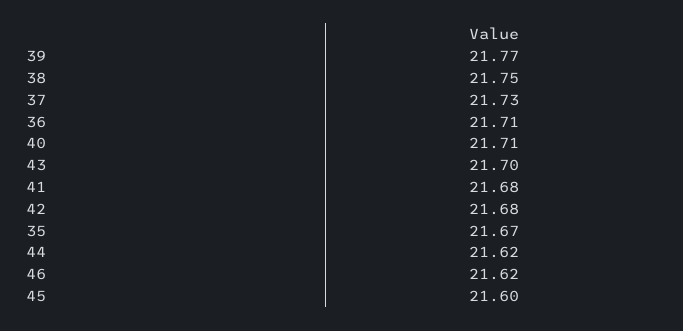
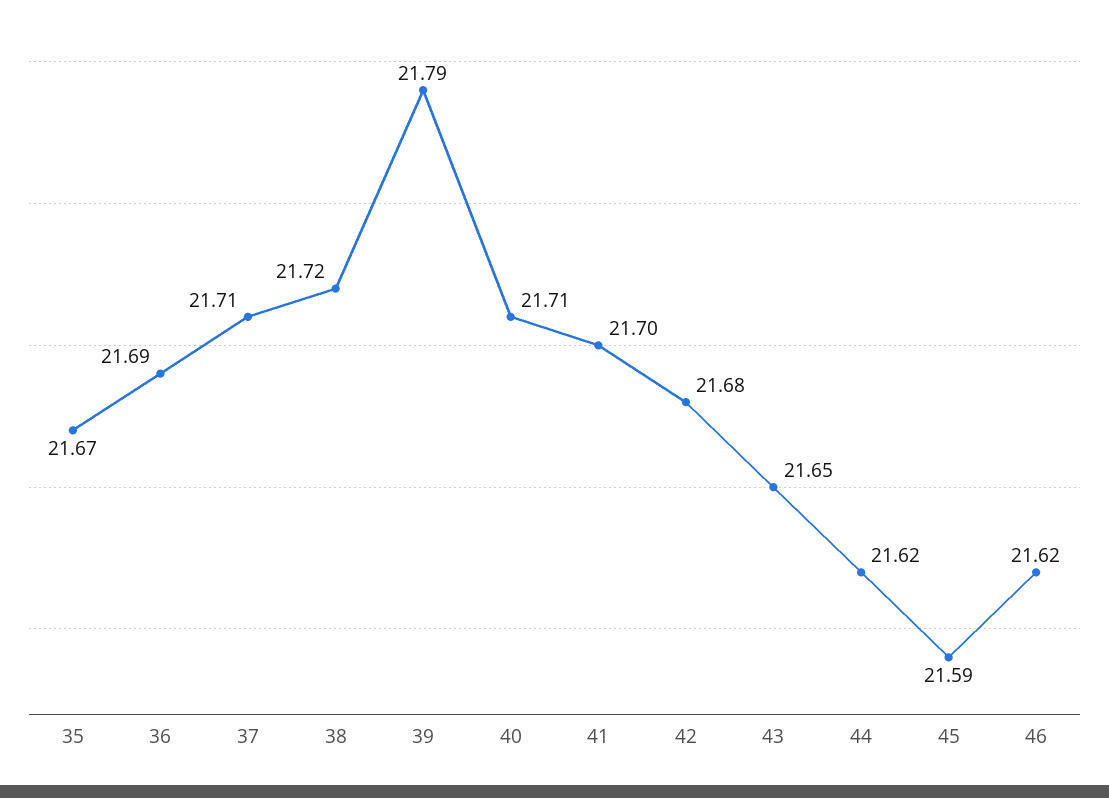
  {
-   "39": 21.77,
+   "39": 21.79,
-   "38": 21.75,
+   "38": 21.72,
-   "37": 21.73,
+   "37": 21.71,
-   "36": 21.71,
+   "36": 21.69,
    "40": 21.71,
-   "43": 21.7,
+   "43": 21.65,
-   "41": 21.68,
+   "41": 21.7,
    "42": 21.68,
    "35": 21.67,
    "44": 21.62,
    "46": 21.62,
-   "45": 21.6
+   "45": 21.59
  }

